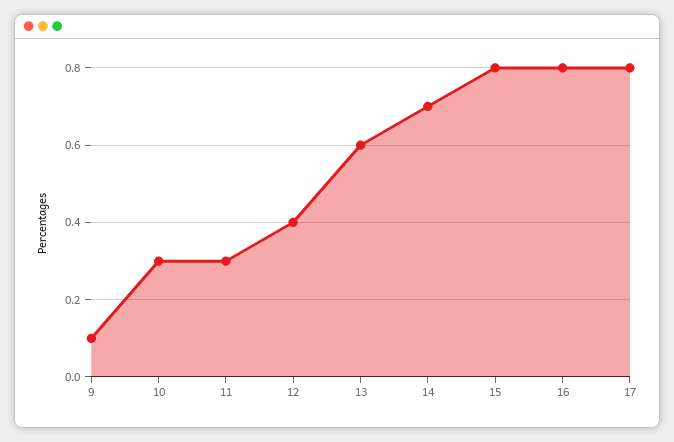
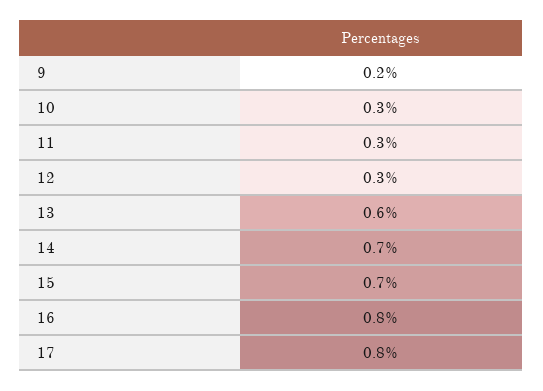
  {
-   "9": 0.1,
+   "9": 0.2,
    "10": 0.3,
    "11": 0.3,
-   "12": 0.4,
+   "12": 0.3,
    "13": 0.6,
    "14": 0.7,
-   "15": 0.8,
+   "15": 0.7,
    "16": 0.8,
    "17": 0.8
  }

